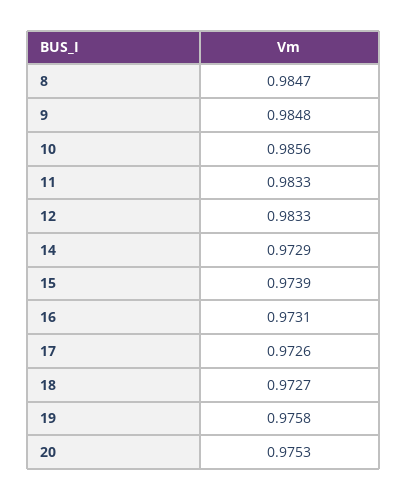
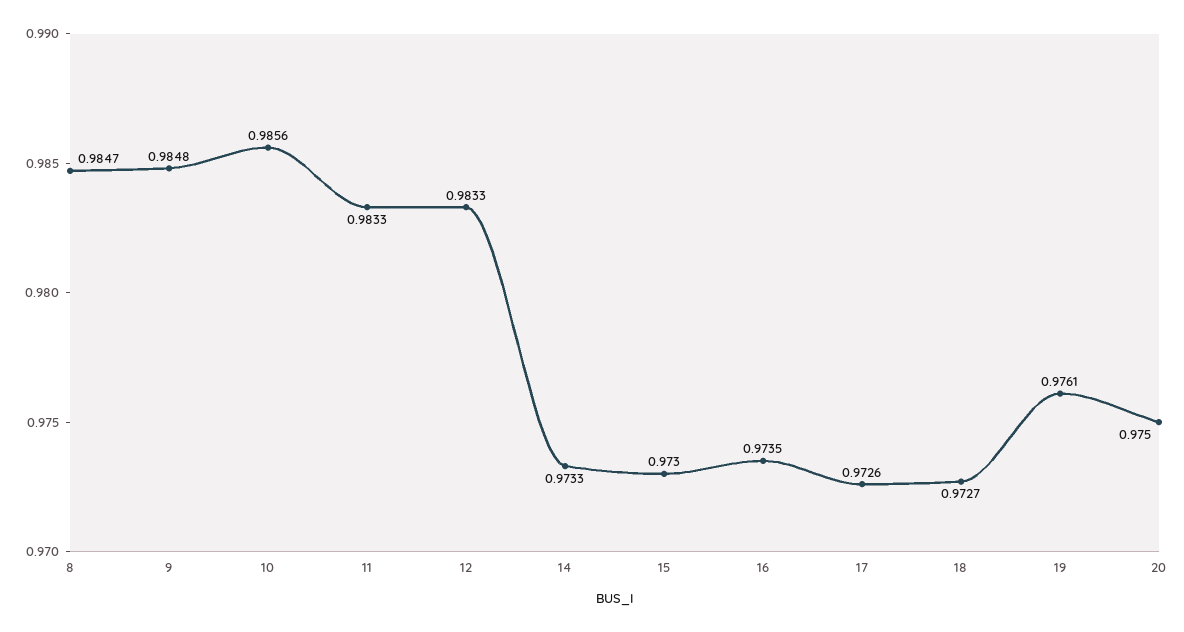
  {
    "8": 0.9847,
    "9": 0.9848,
    "10": 0.9856,
    "11": 0.9833,
    "12": 0.9833,
-   "14": 0.9729,
+   "14": 0.9733,
-   "15": 0.9739,
+   "15": 0.973,
-   "16": 0.9731,
+   "16": 0.9735,
    "17": 0.9726,
    "18": 0.9727,
-   "19": 0.9758,
+   "19": 0.9761,
-   "20": 0.9753
+   "20": 0.975
  }

